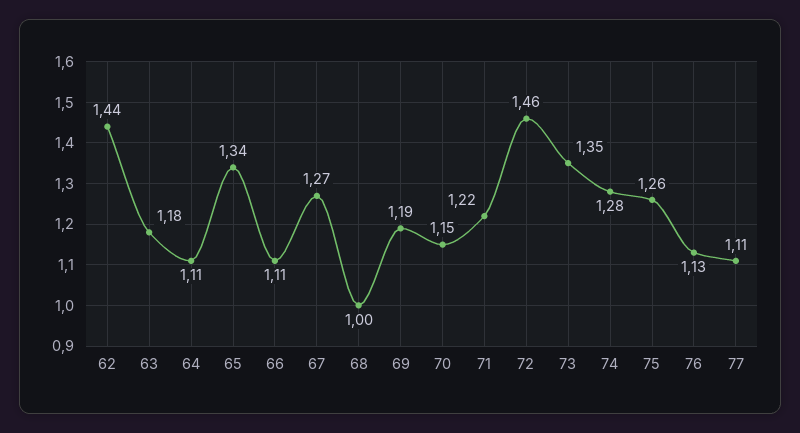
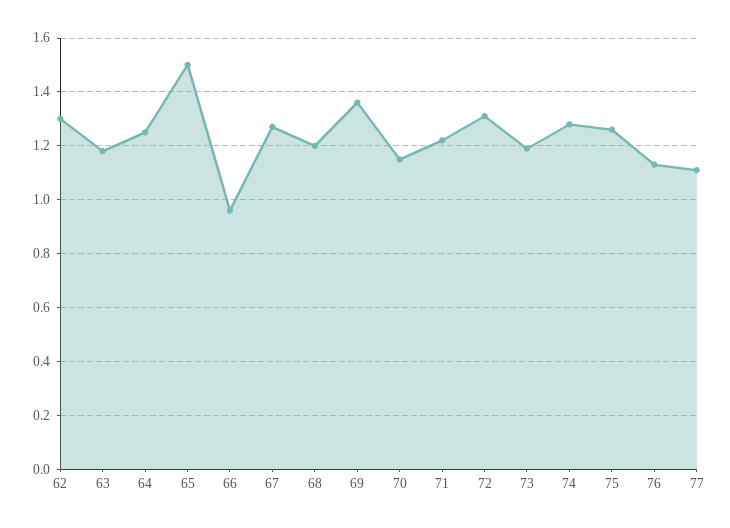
  {
-   "62": 1.44,
+   "62": 1.3,
    "63": 1.18,
-   "64": 1.11,
+   "64": 1.25,
-   "65": 1.34,
+   "65": 1.5,
-   "66": 1.11,
+   "66": 0.95,
    "67": 1.27,
-   "68": 1,
+   "68": 1.2,
-   "69": 1.19,
+   "69": 1.35,
    "70": 1.15,
    "71": 1.22,
-   "72": 1.46,
+   "72": 1.3,
-   "73": 1.35,
+   "73": 1.2,
    "74": 1.28,
    "75": 1.26,
    "76": 1.13,
    "77": 1.11
  }

